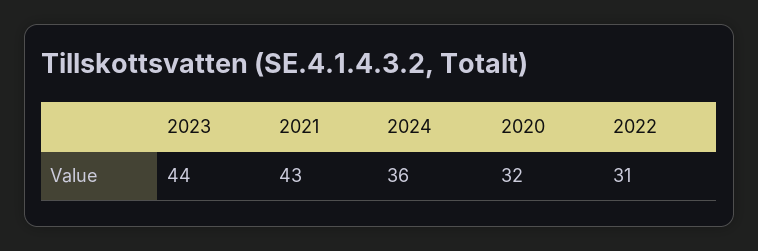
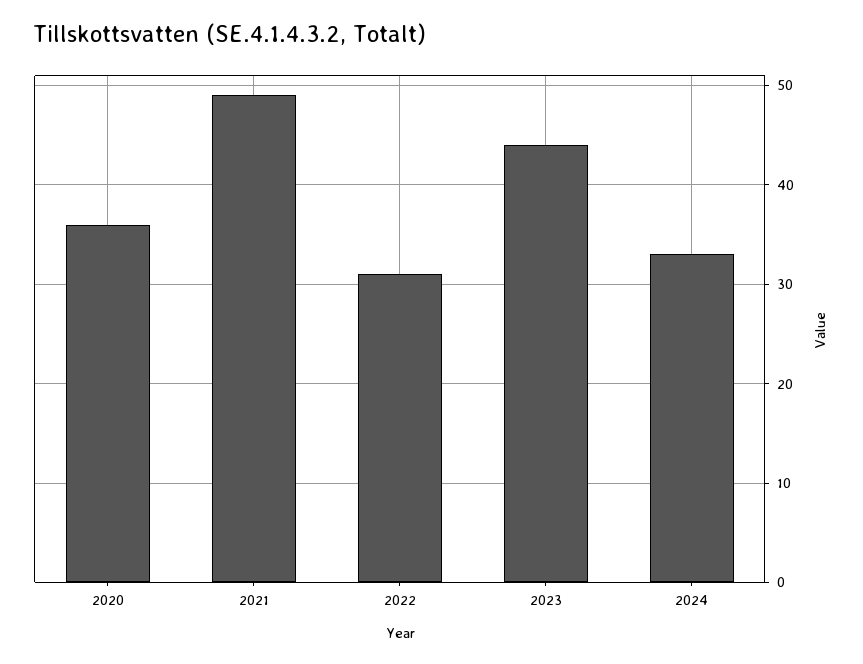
  {
    "2023": 44,
-   "2021": 43,
+   "2021": 49,
-   "2024": 36,
+   "2024": 33,
-   "2020": 32,
+   "2020": 36,
    "2022": 31
  }

